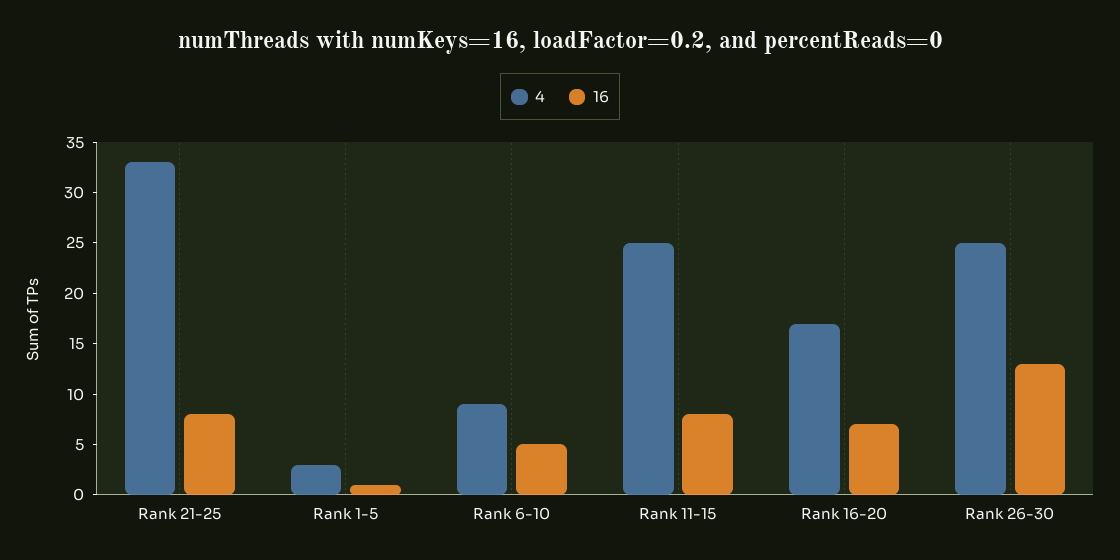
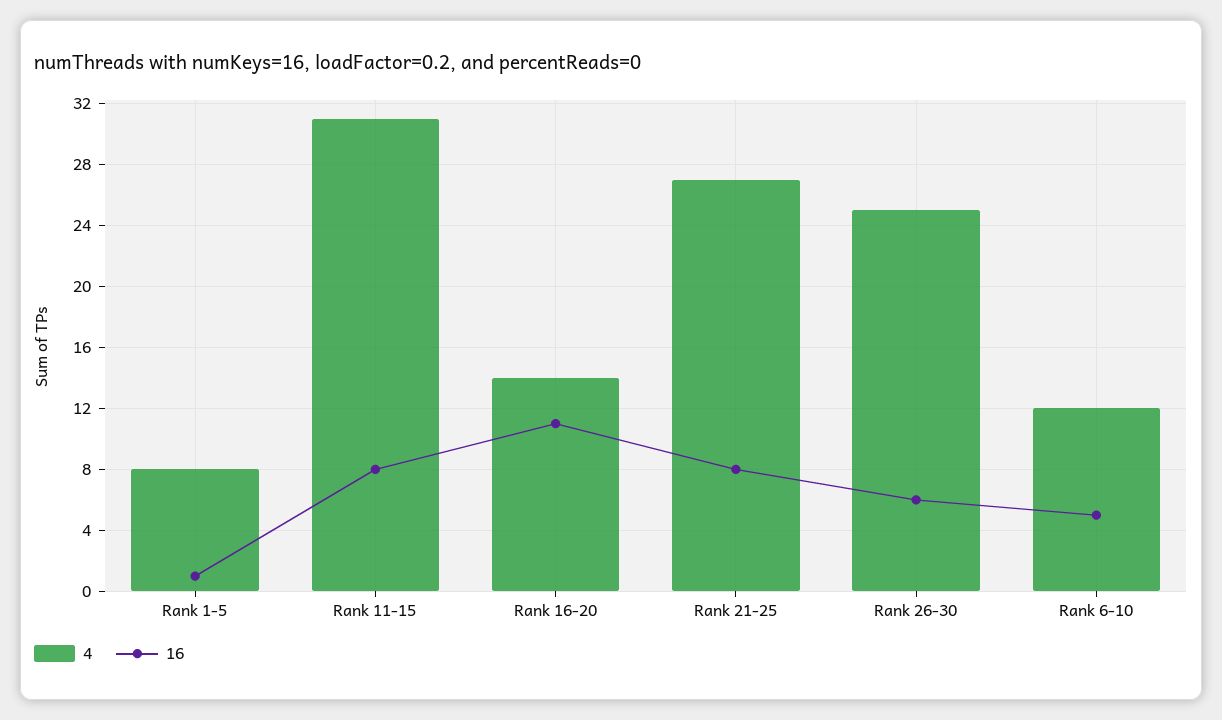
  {
    "4": {
-     "Rank 21-25": 33,
+     "Rank 21-25": 27,
-     "Rank 1-5": 3,
+     "Rank 1-5": 8,
-     "Rank 6-10": 9,
+     "Rank 6-10": 12,
-     "Rank 11-15": 25,
+     "Rank 11-15": 31,
-     "Rank 16-20": 17,
+     "Rank 16-20": 14,
      "Rank 26-30": 25
    },
    "16": {
      "Rank 21-25": 8,
      "Rank 1-5": 1,
      "Rank 6-10": 5,
      "Rank 11-15": 8,
-     "Rank 16-20": 7,
+     "Rank 16-20": 11,
-     "Rank 26-30": 13
+     "Rank 26-30": 6
    }
  }

